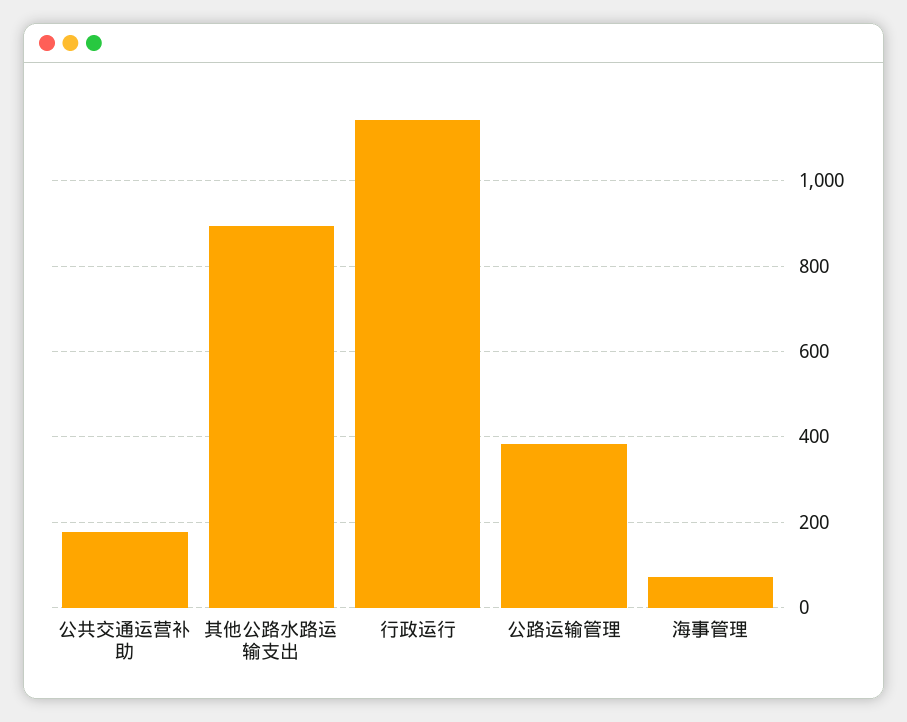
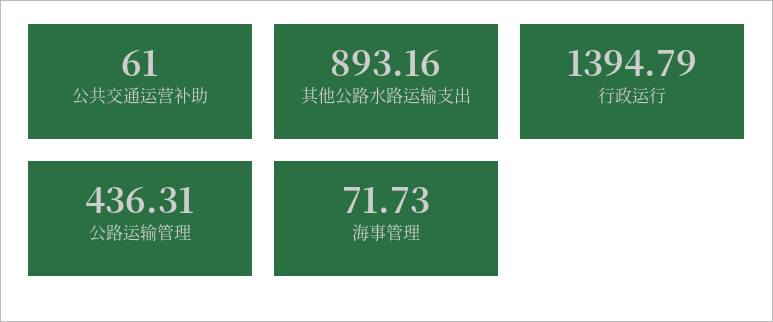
  {
-   "公共交通运营补助": 180,
+   "公共交通运营补助": 61,
    "其他公路水路运输支出": 893.16,
-   "行政运行": 1140,
+   "行政运行": 1394.79,
-   "公路运输管理": 380,
+   "公路运输管理": 436.31,
    "海事管理": 71.73
  }

